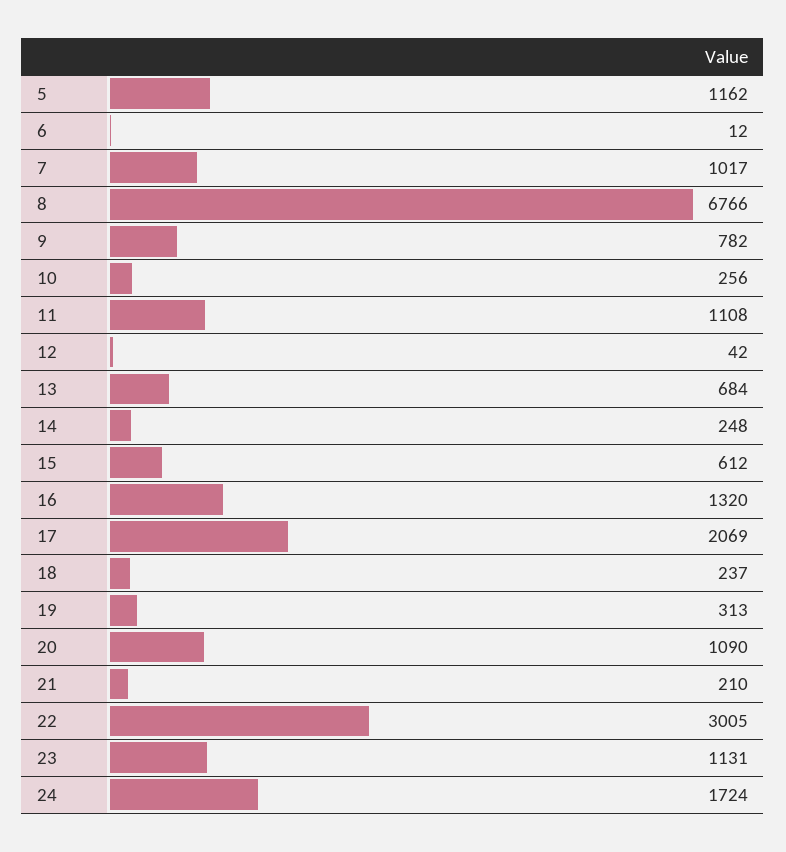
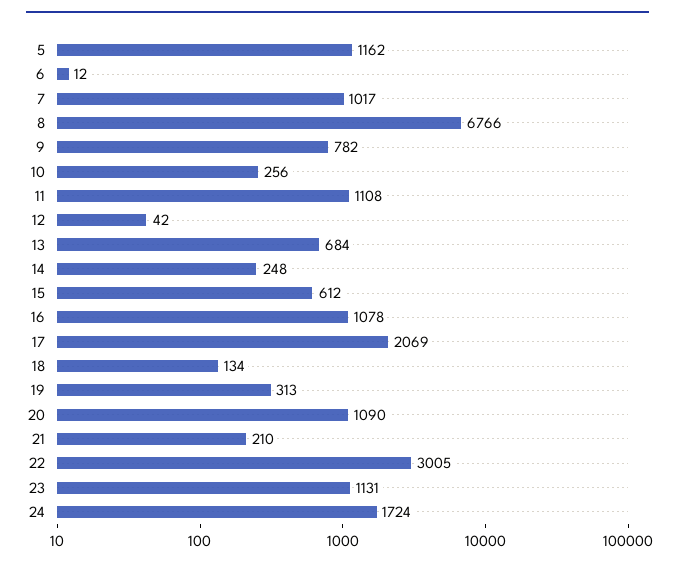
  {
    "5": 1162,
    "6": 12,
    "7": 1017,
    "8": 6766,
    "9": 782,
    "10": 256,
    "11": 1108,
    "12": 42,
    "13": 684,
    "14": 248,
    "15": 612,
-   "16": 1320,
+   "16": 1078,
    "17": 2069,
-   "18": 237,
+   "18": 134,
    "19": 313,
    "20": 1090,
    "21": 210,
    "22": 3005,
    "23": 1131,
    "24": 1724
  }

